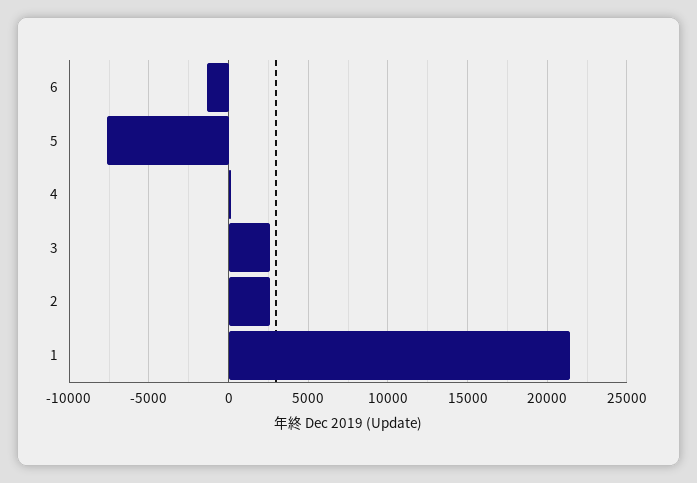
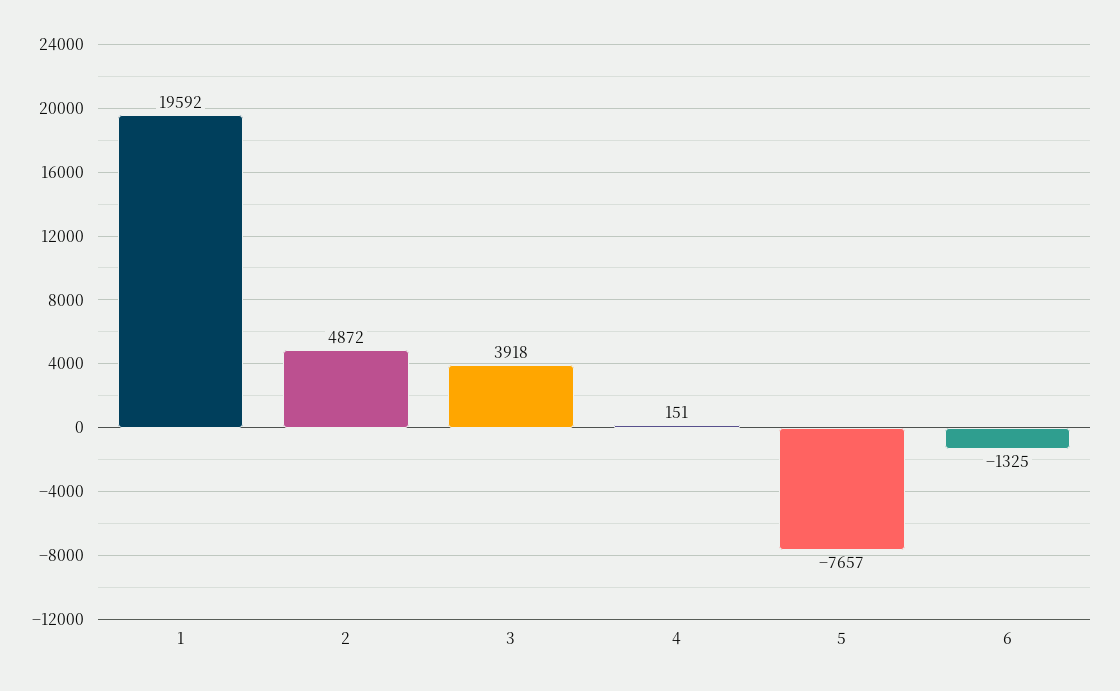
  {
    "6": -1325,
    "5": -7657,
    "4": 151,
-   "3": 2500,
+   "3": 3918,
-   "2": 2500,
+   "2": 4872,
-   "1": 21500
+   "1": 19592
  }

